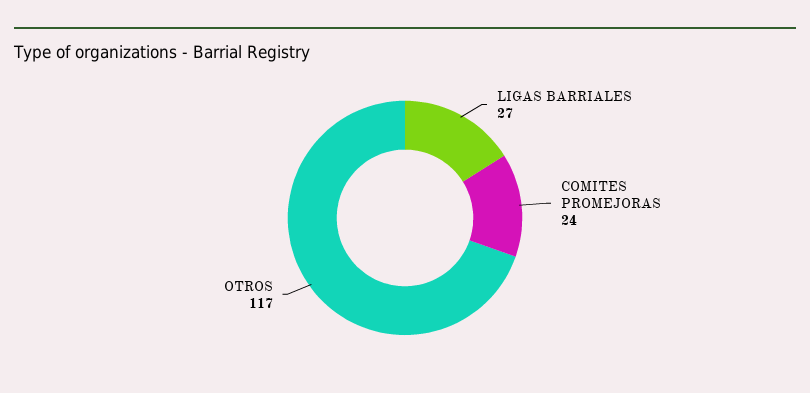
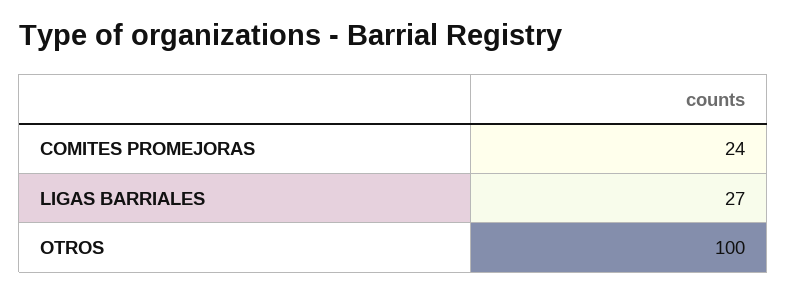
  {
    "LIGAS BARRIALES": 27,
    "COMITES PROMEJORAS": 24,
-   "OTROS": 117
+   "OTROS": 100
  }

